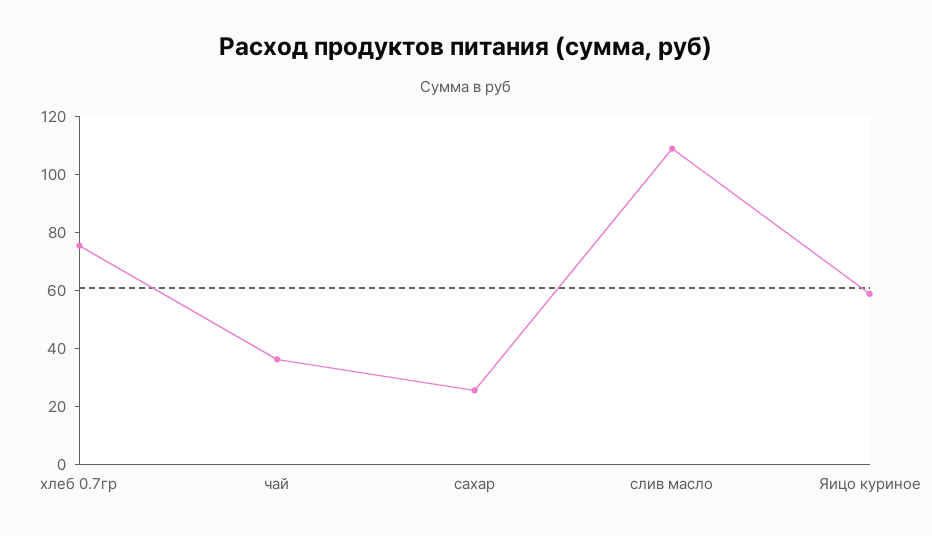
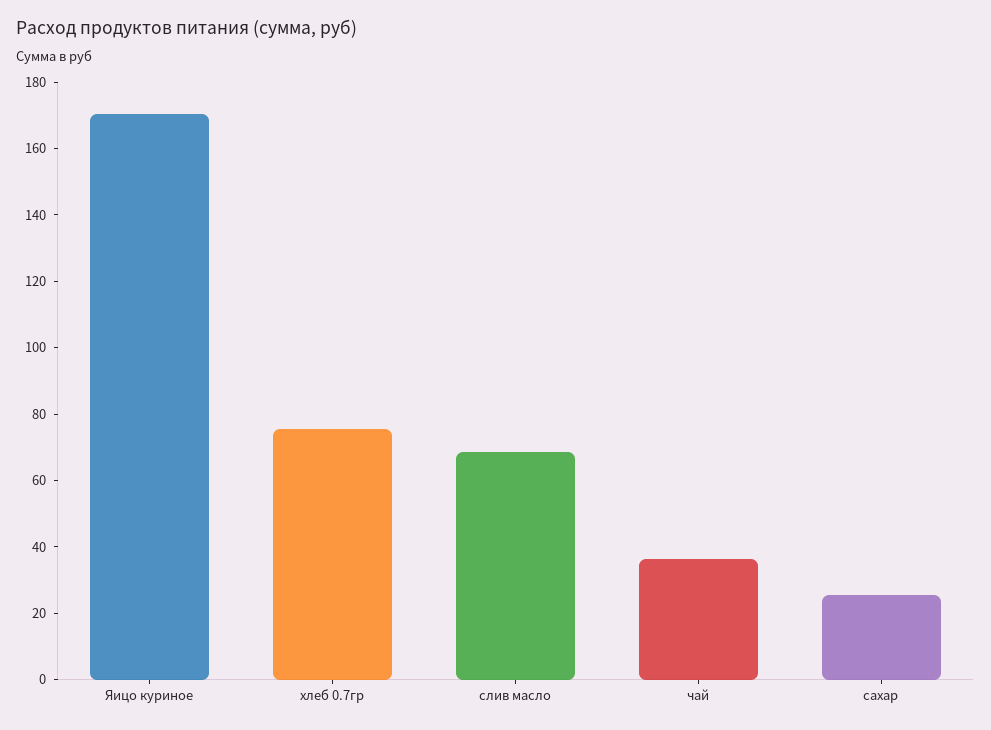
  {
    "хлеб 0.7гр": 75,
    "чай": 35,
    "сахар": 25,
-   "слив масло": 110,
+   "слив масло": 70,
-   "Яицо куриное": 60
+   "Яицо куриное": 170
  }

